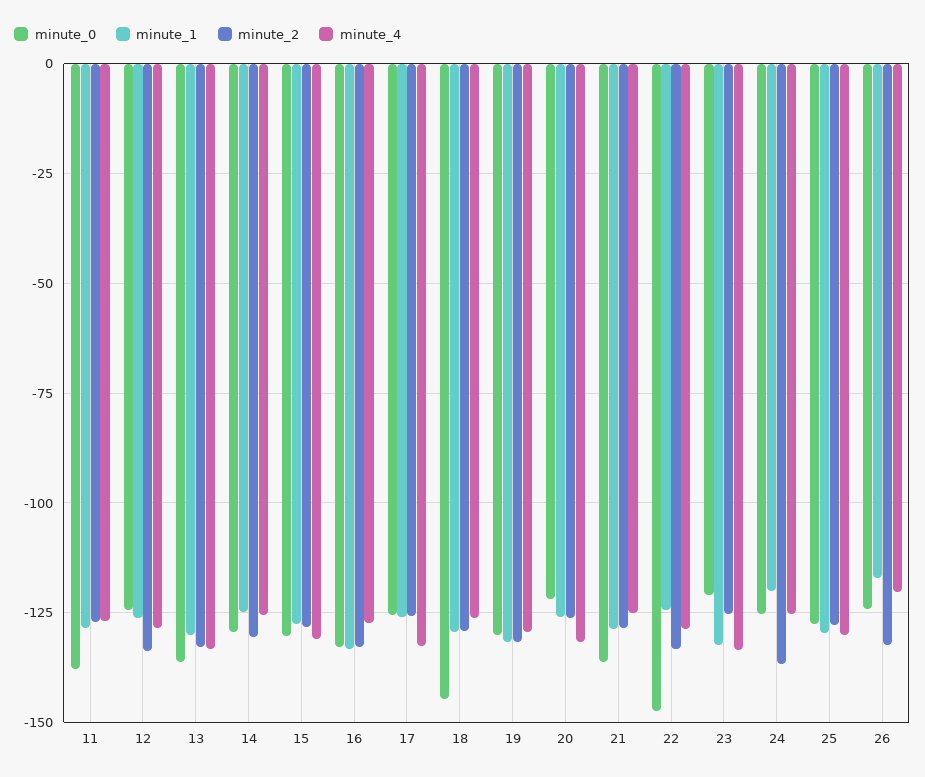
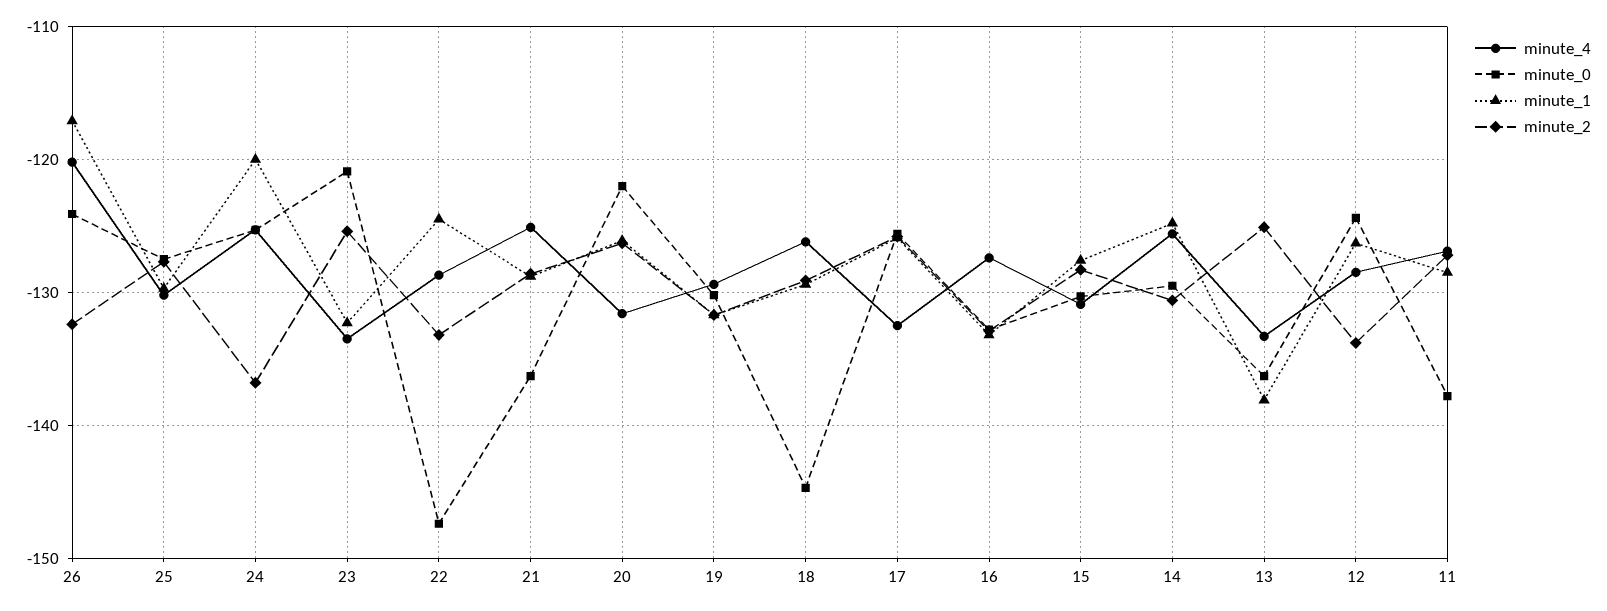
  {
    "minute_0": {
      "11": -138,
      "12": -124,
      "13": -136,
      "14": -130,
      "15": -130,
      "16": -133,
      "17": -126,
      "18": -145,
      "19": -130,
      "20": -122,
      "21": -136,
      "22": -147,
      "23": -121,
      "24": -125,
      "25": -128,
      "26": -124
    },
    "minute_1": {
      "11": -129,
      "12": -126,
-     "13": -130,
+     "13": -138,
      "14": -125,
      "15": -128,
      "16": -133,
      "17": -126,
      "18": -129,
      "19": -132,
      "20": -126,
      "21": -129,
      "22": -125,
      "23": -132,
      "24": -120,
      "25": -130,
      "26": -117
    },
    "minute_2": {
      "11": -127,
      "12": -134,
-     "13": -132.5,
+     "13": -125,
      "14": -131,
      "15": -128,
      "16": -133,
      "17": -126,
      "18": -129,
      "19": -132,
      "20": -126,
      "21": -129,
      "22": -133,
      "23": -125,
      "24": -137,
      "25": -128,
      "26": -132
    },
    "minute_4": {
      "11": -127,
      "12": -129,
      "13": -133,
      "14": -126,
      "15": -131,
      "16": -127,
      "17": -133,
      "18": -126,
      "19": -129,
      "20": -132,
      "21": -125,
      "22": -129,
      "23": -134,
      "24": -125,
      "25": -130,
      "26": -120
    }
  }

